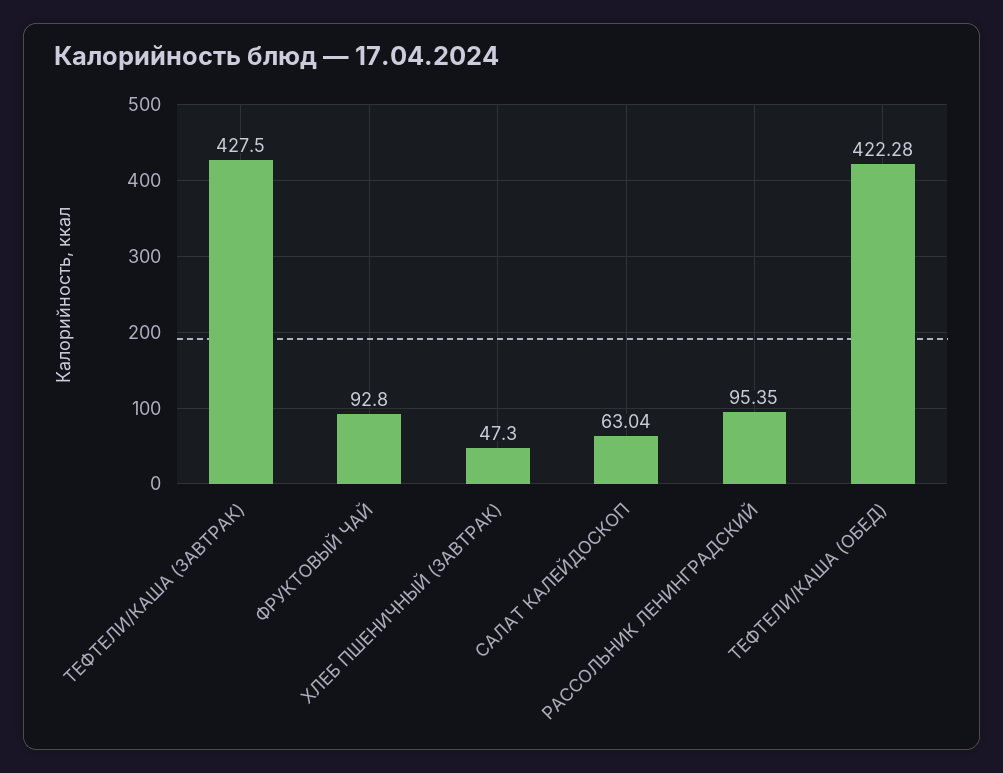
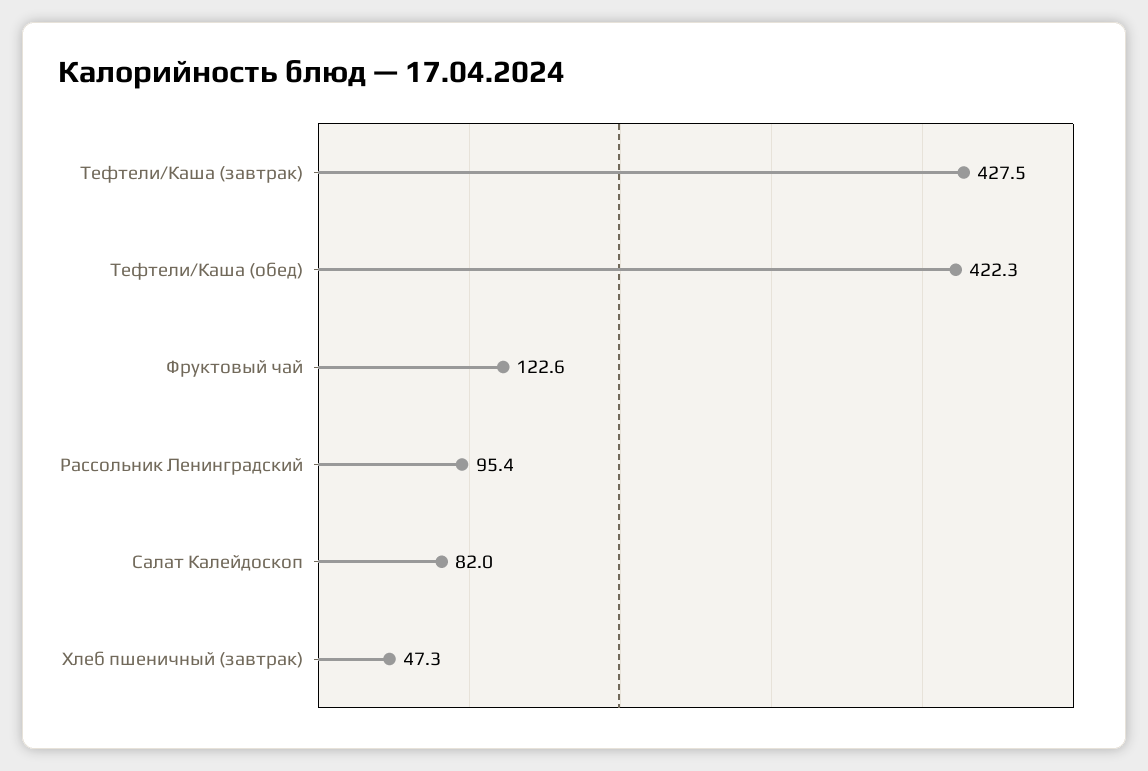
  {
    "ТЕФТЕЛИ/КАША (ЗАВТРАК)": 427.5,
-   "ФРУКТОВЫЙ ЧАЙ": 92.8,
+   "ФРУКТОВЫЙ ЧАЙ": 122.6,
    "ХЛЕБ ПШЕНИЧНЫЙ (ЗАВТРАК)": 47.3,
-   "САЛАТ КАЛЕЙДОСКОП": 63.04,
+   "САЛАТ КАЛЕЙДОСКОП": 82,
    "РАССОЛЬНИК ЛЕНИНГРАДСКИЙ": 95.35,
    "ТЕФТЕЛИ/КАША (ОБЕД)": 422.28
  }

